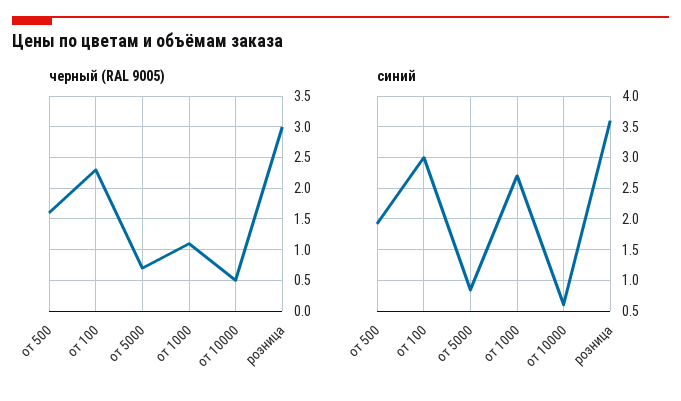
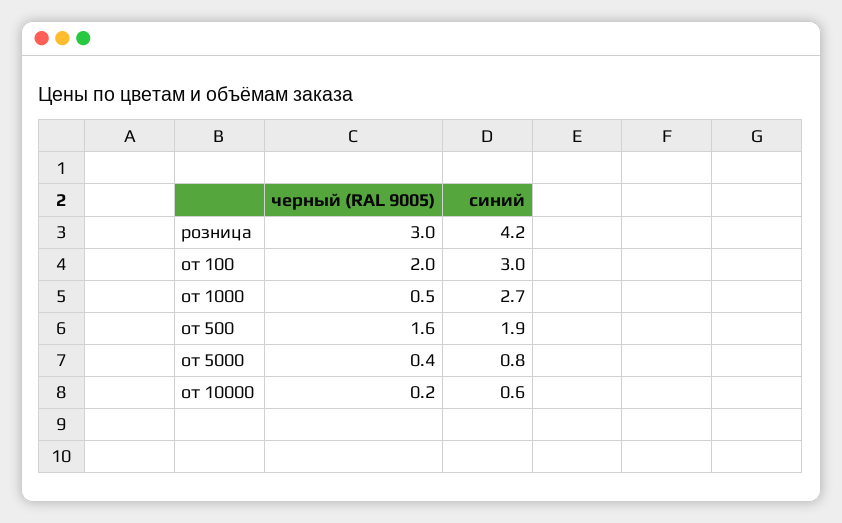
  {
    "черный (RAL 9005)": {
      "от 500": 1.6,
-     "от 100": 2.3,
+     "от 100": 2,
-     "от 5000": 0.7,
+     "от 5000": 0.4,
-     "от 1000": 1.1,
+     "от 1000": 0.5,
-     "от 10000": 0.5,
+     "от 10000": 0.2,
      "розница": 3
    },
    "синий": {
      "от 500": 1.9,
      "от 100": 3,
      "от 5000": 0.8,
      "от 1000": 2.7,
      "от 10000": 0.6,
-     "розница": 3.6
+     "розница": 4.2
    }
  }

